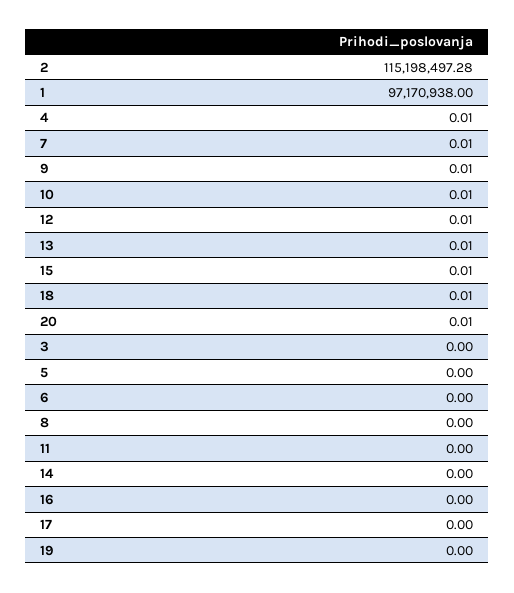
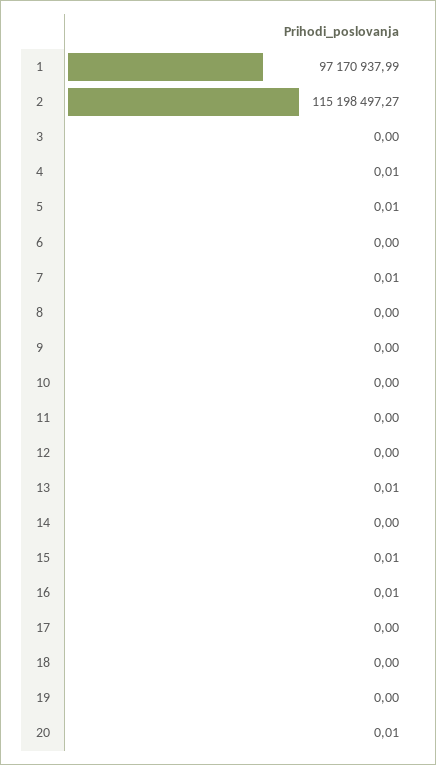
  {
-   "2": 115198497.28,
+   "2": 115198497.27,
-   "1": 97170938,
+   "1": 97170937.99,
    "4": 0.01,
    "7": 0.01,
-   "9": 0.01,
+   "9": 0,
-   "10": 0.01,
+   "10": 0,
-   "12": 0.01,
+   "12": 0,
    "13": 0.01,
    "15": 0.01,
-   "18": 0.01,
+   "18": 0,
    "20": 0.01,
    "3": 0,
-   "5": 0,
+   "5": 0.01,
    "6": 0,
    "8": 0,
    "11": 0,
    "14": 0,
-   "16": 0,
+   "16": 0.01,
    "17": 0,
    "19": 0
  }

